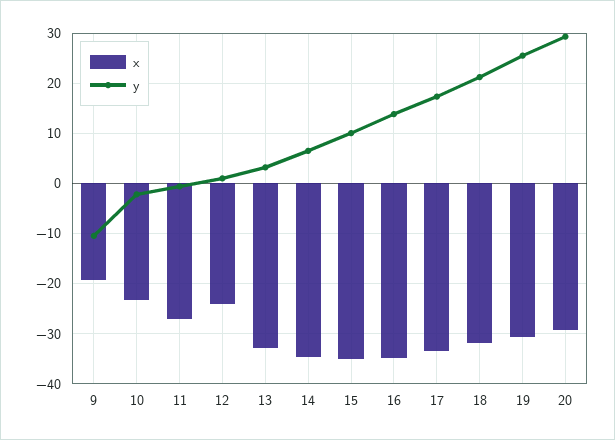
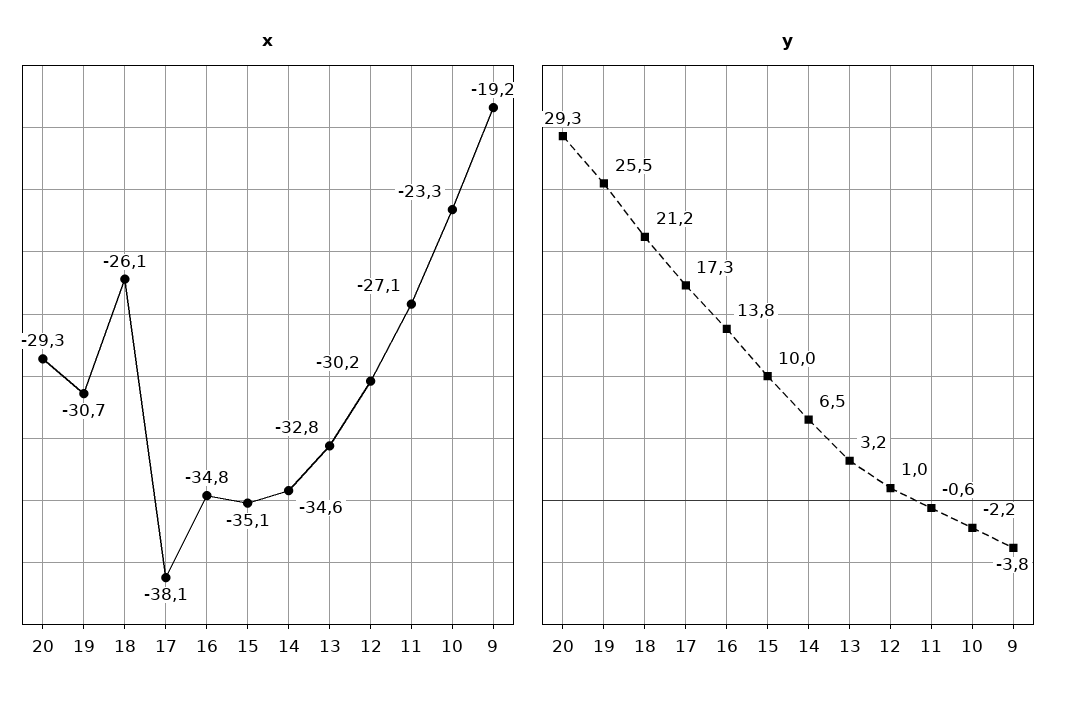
  {
    "x": {
      "9": -19.2,
      "10": -23.3,
      "11": -27.1,
-     "12": -24,
+     "12": -30.2,
      "13": -32.8,
      "14": -34.6,
      "15": -35.1,
      "16": -34.8,
-     "17": -34,
+     "17": -38.1,
-     "18": -32,
+     "18": -26.1,
      "19": -30.7,
      "20": -29.3
    },
    "y": {
-     "9": -10,
+     "9": -3.8,
      "10": -2.2,
      "11": -0.6,
      "12": 1,
      "13": 3.2,
      "14": 6.5,
      "15": 10,
      "16": 13.8,
      "17": 17.3,
      "18": 21.2,
      "19": 25.5,
      "20": 29.3
    }
  }

